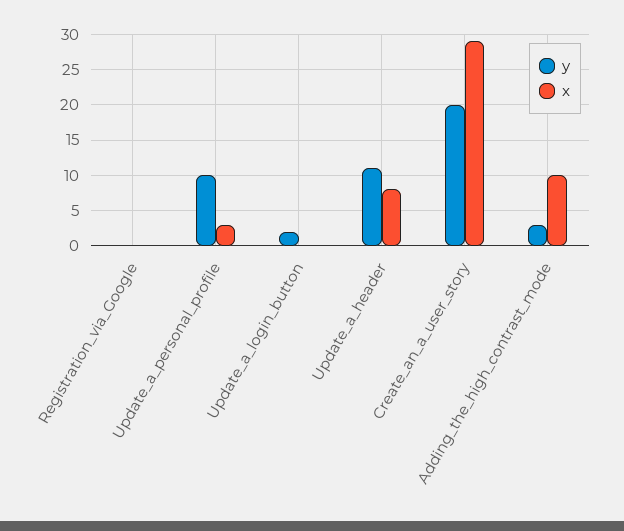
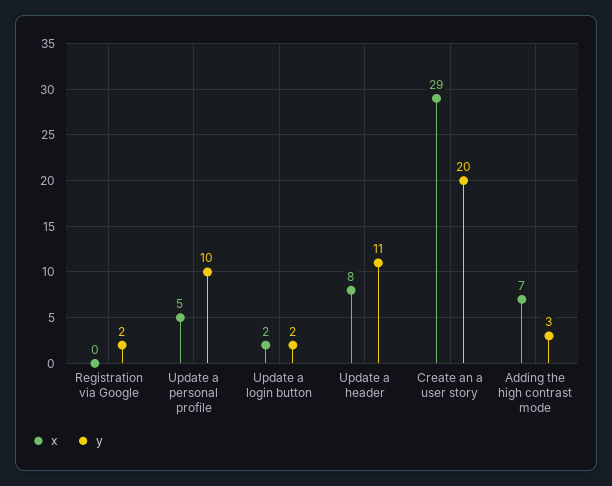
  {
    "y": {
-     "Registration_via_Google": 0,
+     "Registration_via_Google": 2,
      "Update_a_personal_profile": 10,
      "Update_a_login_button": 2,
      "Update_a_header": 11,
      "Create_an_a_user_story": 20,
      "Adding_the_high_contrast_mode": 3
    },
    "x": {
      "Registration_via_Google": 0,
-     "Update_a_personal_profile": 3,
+     "Update_a_personal_profile": 5,
-     "Update_a_login_button": 0,
+     "Update_a_login_button": 2,
      "Update_a_header": 8,
      "Create_an_a_user_story": 29,
-     "Adding_the_high_contrast_mode": 10
+     "Adding_the_high_contrast_mode": 7
    }
  }

